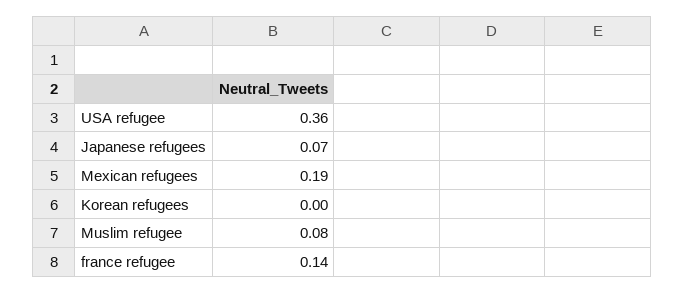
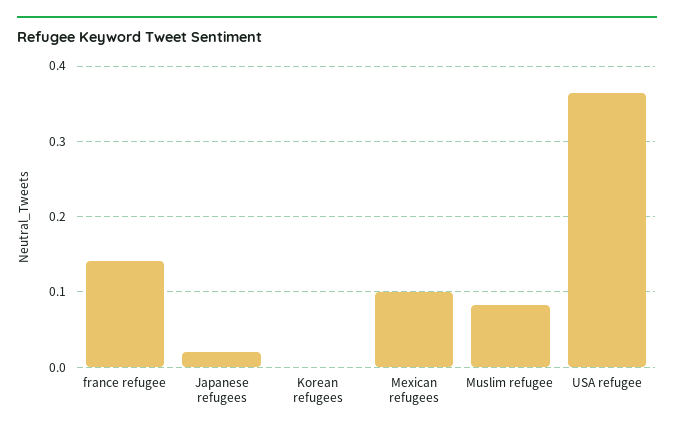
  {
    "USA refugee": 0.36,
-   "Japanese refugees": 0.07,
+   "Japanese refugees": 0.02,
-   "Mexican refugees": 0.19,
+   "Mexican refugees": 0.1,
    "Korean refugees": 0,
    "Muslim refugee": 0.08,
    "france refugee": 0.14
  }

